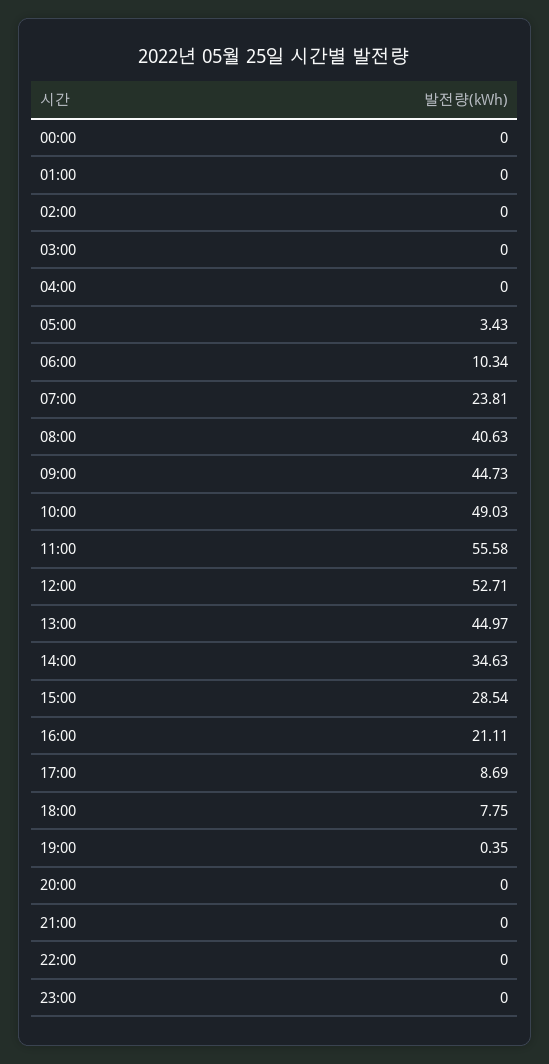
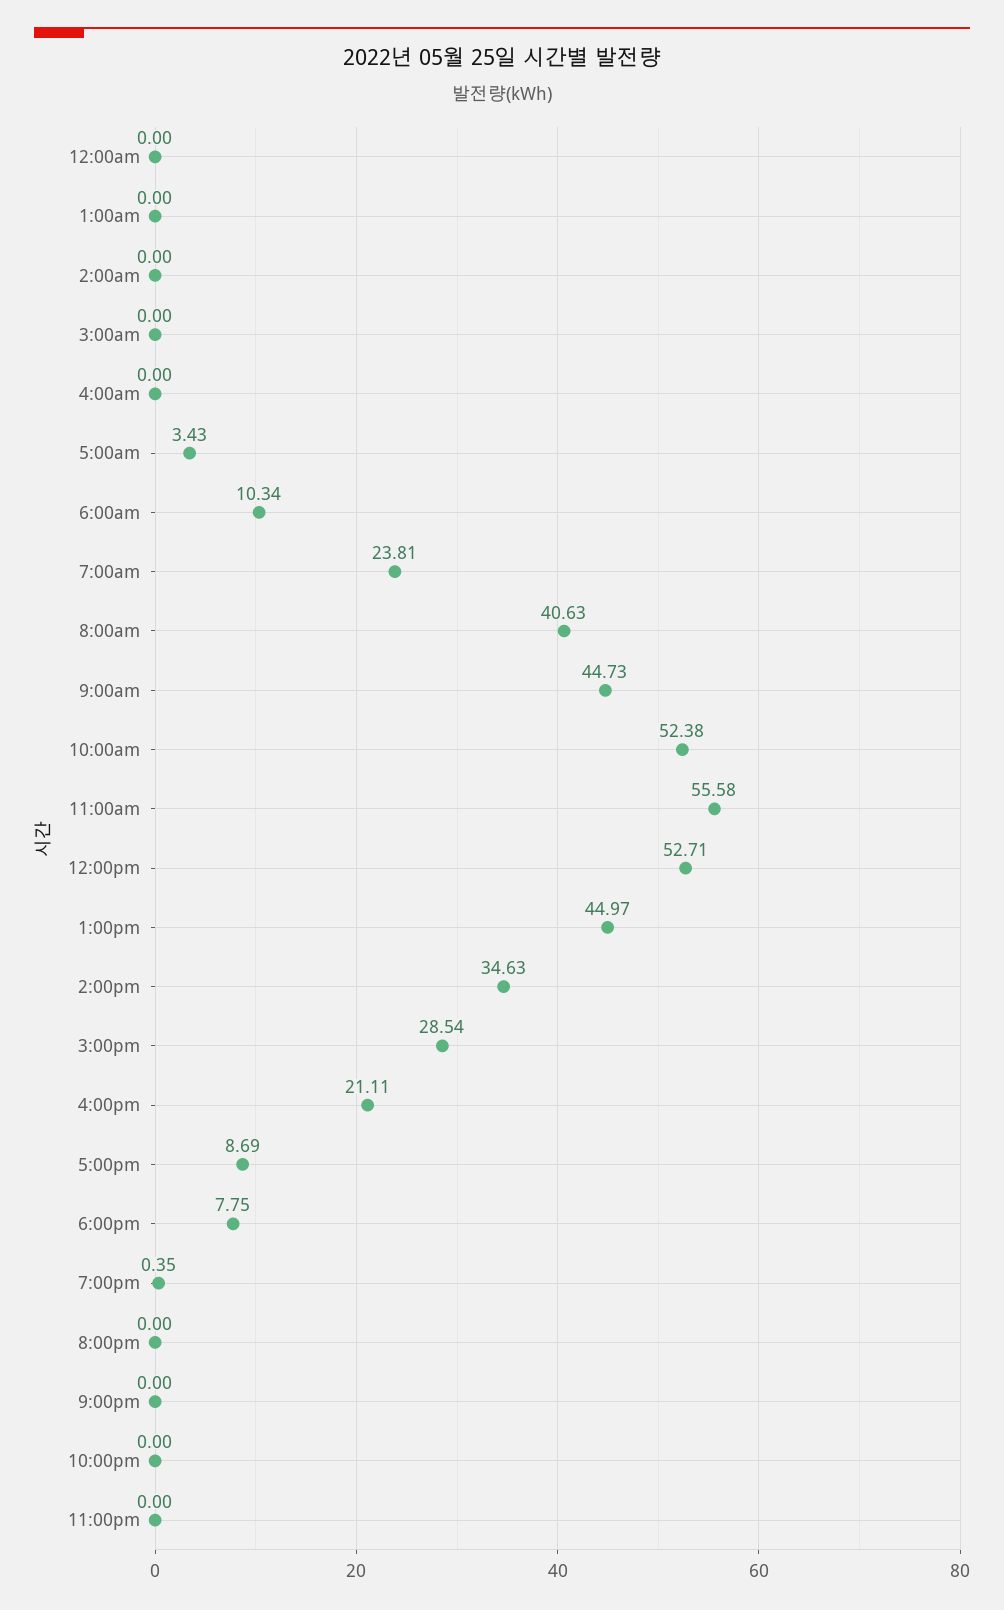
  {
    "00:00": 0,
    "01:00": 0,
    "02:00": 0,
    "03:00": 0,
    "04:00": 0,
    "05:00": 3.43,
    "06:00": 10.34,
    "07:00": 23.81,
    "08:00": 40.63,
    "09:00": 44.73,
-   "10:00": 49.03,
+   "10:00": 52.38,
    "11:00": 55.58,
    "12:00": 52.71,
    "13:00": 44.97,
    "14:00": 34.63,
    "15:00": 28.54,
    "16:00": 21.11,
    "17:00": 8.69,
    "18:00": 7.75,
    "19:00": 0.35,
    "20:00": 0,
    "21:00": 0,
    "22:00": 0,
    "23:00": 0
  }

